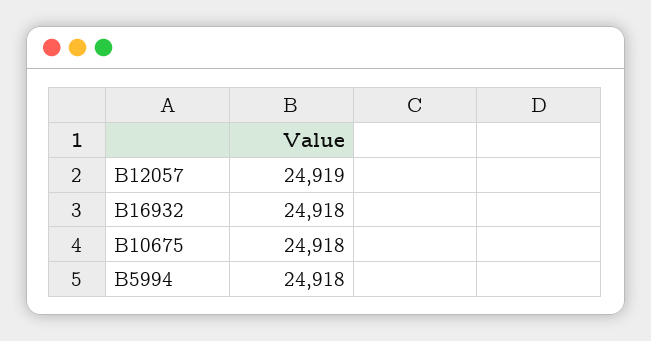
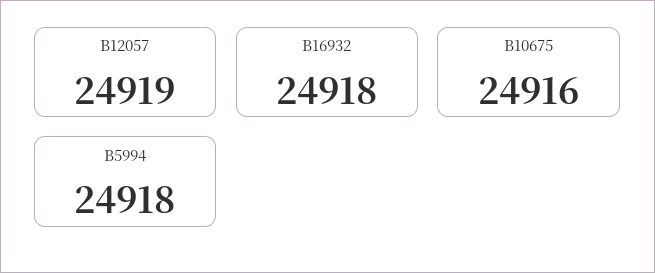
  {
    "B12057": 24919,
    "B16932": 24918,
-   "B10675": 24918,
+   "B10675": 24916,
    "B5994": 24918
  }

